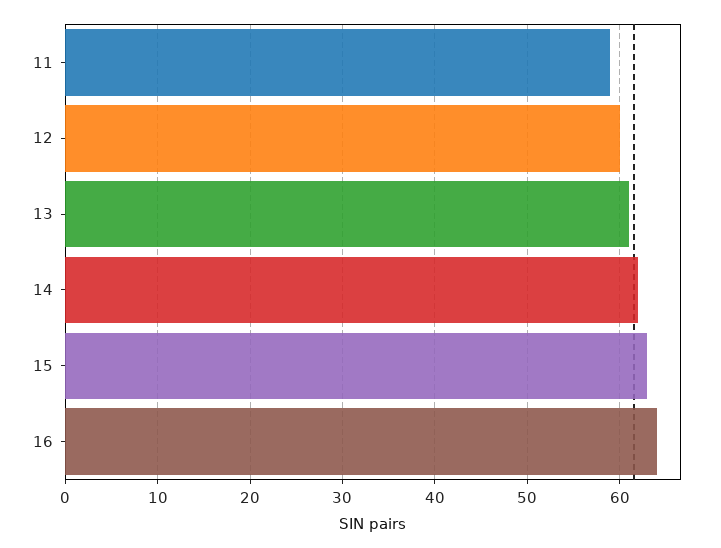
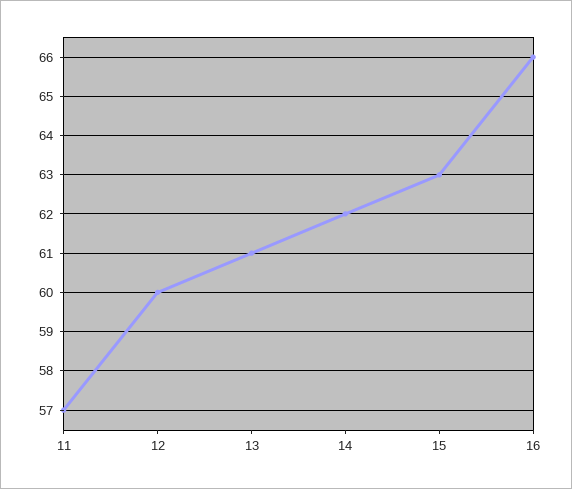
  {
-   "11": 59,
+   "11": 57,
    "12": 60,
    "13": 61,
    "14": 62,
    "15": 63,
-   "16": 64
+   "16": 66
  }

